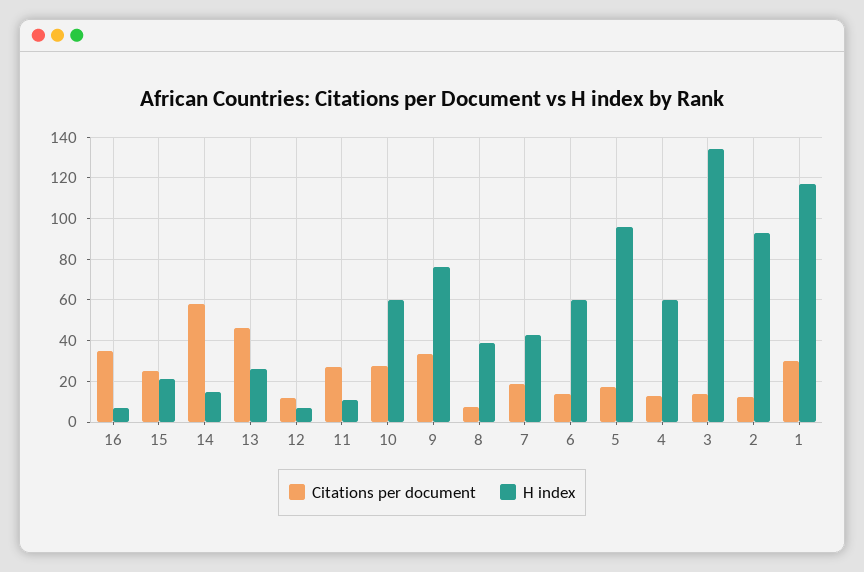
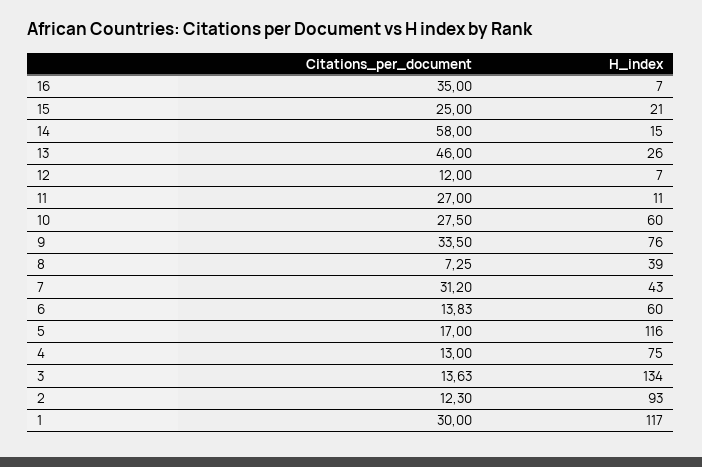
  {
    "Citations per document": {
      "16": 35,
      "15": 25,
      "14": 58,
      "13": 46,
      "12": 12,
      "11": 27,
      "10": 27.5,
      "9": 33.5,
      "8": 7.25,
-     "7": 20,
+     "7": 31.2,
      "6": 13.83,
      "5": 17,
      "4": 13,
      "3": 13.63,
      "2": 12.3,
      "1": 30
    },
    "H index": {
      "16": 7,
      "15": 21,
      "14": 15,
      "13": 26,
      "12": 7,
      "11": 11,
      "10": 60,
      "9": 76,
      "8": 39,
      "7": 43,
      "6": 60,
-     "5": 95,
+     "5": 116,
-     "4": 60,
+     "4": 75,
      "3": 134,
      "2": 93,
      "1": 117
    }
  }

